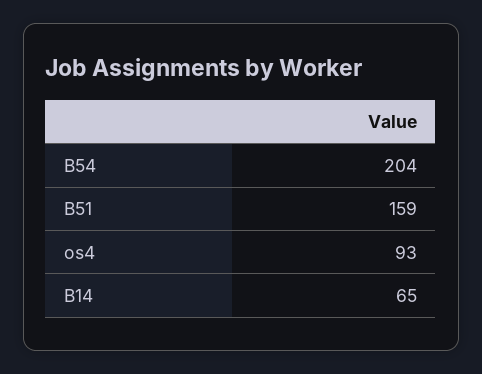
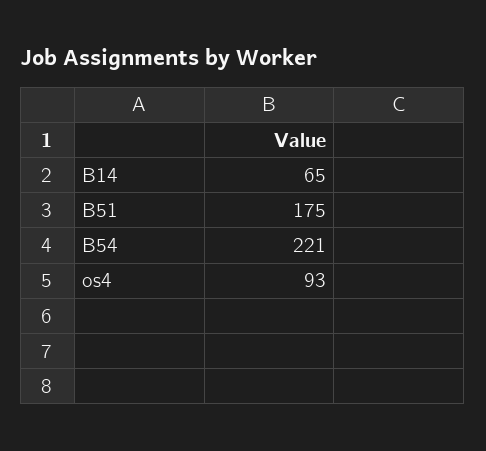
  {
-   "B54": 204,
+   "B54": 221,
-   "B51": 159,
+   "B51": 175,
    "os4": 93,
    "B14": 65
  }

